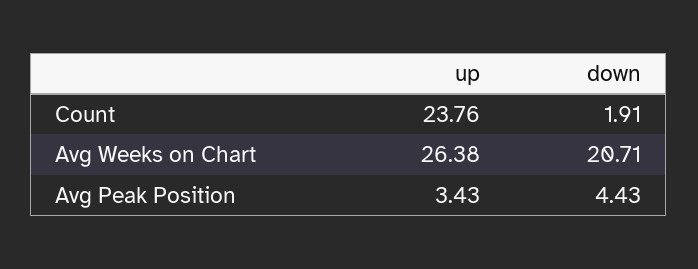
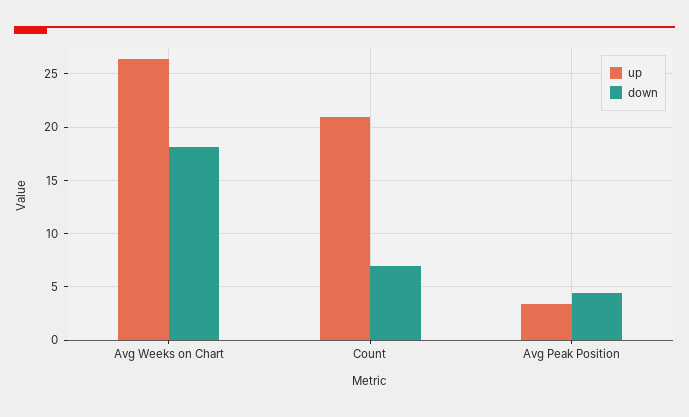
  {
    "up": {
-     "Count": 23.76,
+     "Count": 21,
      "Avg Weeks on Chart": 26.38,
      "Avg Peak Position": 3.43
    },
    "down": {
-     "Count": 1.91,
+     "Count": 7,
-     "Avg Weeks on Chart": 20.71,
+     "Avg Weeks on Chart": 18,
      "Avg Peak Position": 4.43
    }
  }

